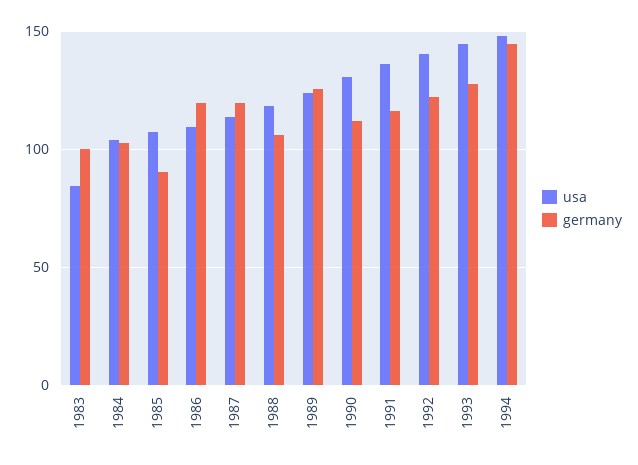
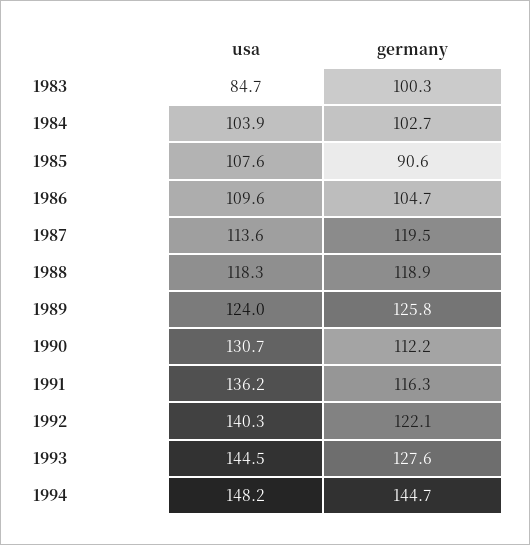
  {
    "usa": {
      "1983": 84.7,
      "1984": 103.9,
      "1985": 107.6,
      "1986": 109.6,
      "1987": 113.6,
      "1988": 118.3,
      "1989": 124,
      "1990": 130.7,
      "1991": 136.2,
      "1992": 140.3,
      "1993": 144.5,
      "1994": 148.2
    },
    "germany": {
      "1983": 100.3,
      "1984": 102.7,
      "1985": 90.6,
-     "1986": 120,
+     "1986": 104.7,
      "1987": 119.5,
-     "1988": 105,
+     "1988": 118.9,
      "1989": 125.8,
      "1990": 112.2,
      "1991": 116.3,
      "1992": 122.1,
      "1993": 127.6,
      "1994": 144.7
    }
  }

